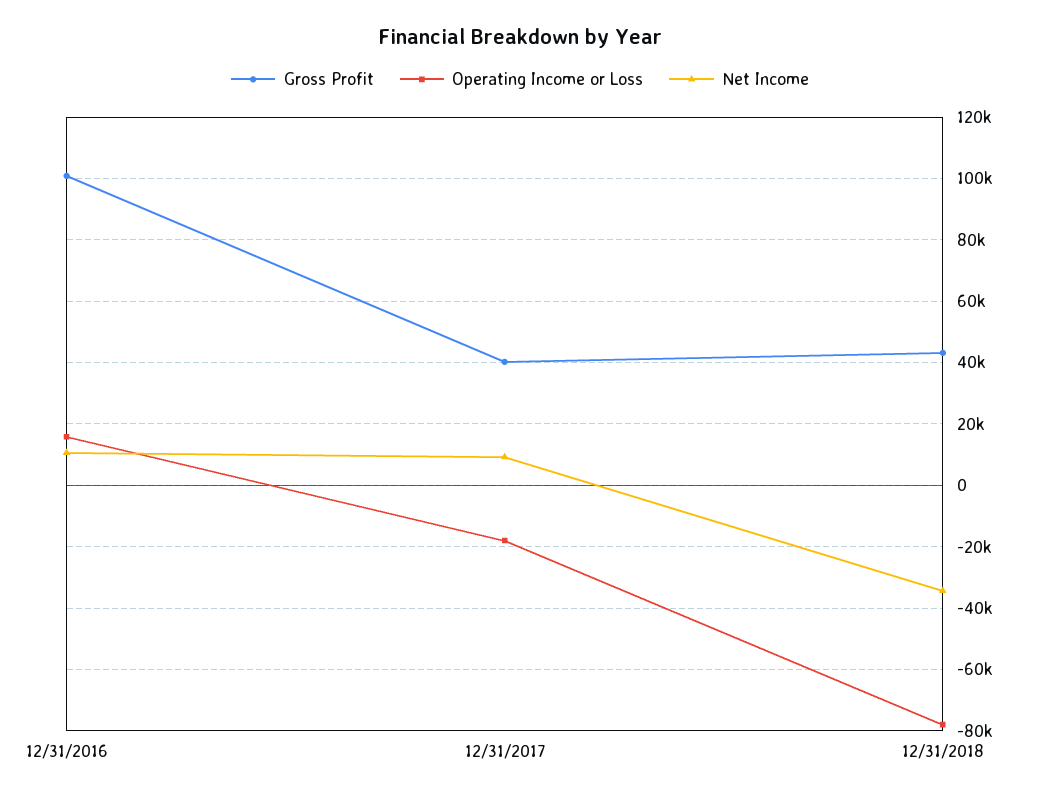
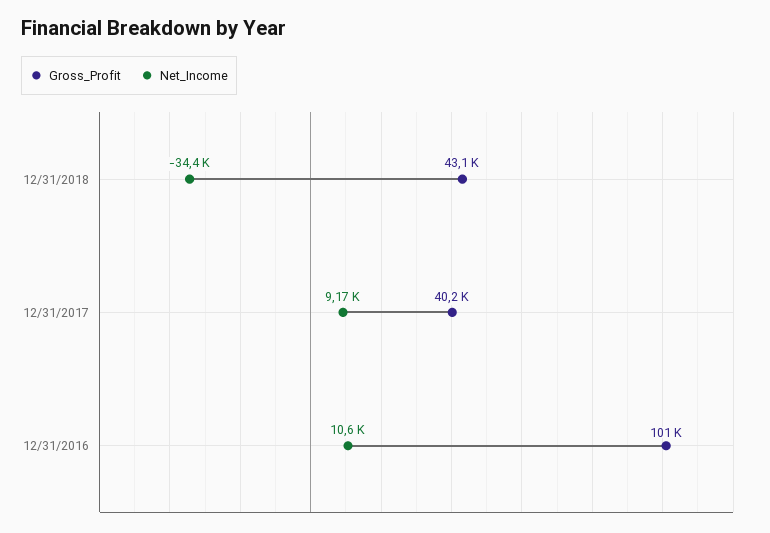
  {
    "Gross Profit": {
      "12/31/2016": 101000,
      "12/31/2017": 40200,
      "12/31/2018": 43100
    },
-   "Operating Income or Loss": {
-     "12/31/2016": 16000,
-     "12/31/2017": -18000,
-     "12/31/2018": -78000
-   },
    "Net Income": {
      "12/31/2016": 10600,
      "12/31/2017": 9170,
      "12/31/2018": -34400
    }
  }

